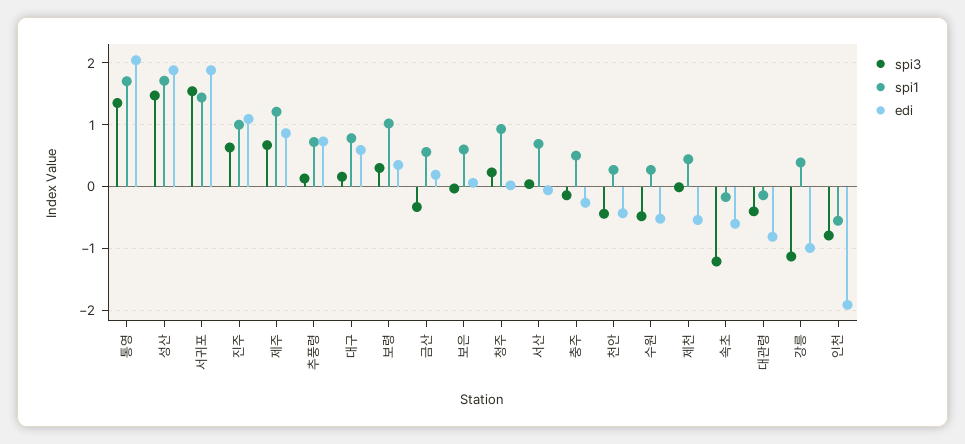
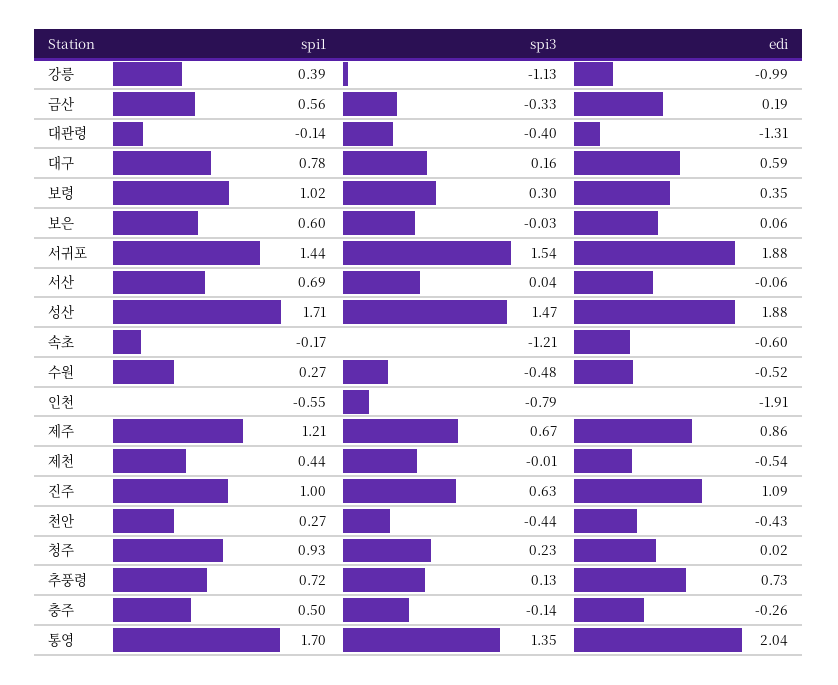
  {
    "spi3": {
      "통영": 1.35,
      "성산": 1.47,
      "서귀포": 1.54,
      "진주": 0.63,
      "제주": 0.67,
      "추풍령": 0.13,
      "대구": 0.16,
      "보령": 0.3,
      "금산": -0.33,
      "보은": -0.03,
      "청주": 0.23,
      "서산": 0.04,
      "충주": -0.14,
      "천안": -0.44,
      "수원": -0.48,
      "제천": -0.01,
      "속초": -1.21,
      "대관령": -0.4,
      "강릉": -1.13,
      "인천": -0.79
    },
    "spi1": {
      "통영": 1.7,
      "성산": 1.71,
      "서귀포": 1.44,
      "진주": 1,
      "제주": 1.21,
      "추풍령": 0.72,
      "대구": 0.78,
      "보령": 1.02,
      "금산": 0.56,
      "보은": 0.6,
      "청주": 0.93,
      "서산": 0.69,
      "충주": 0.5,
      "천안": 0.27,
      "수원": 0.27,
      "제천": 0.44,
      "속초": -0.17,
      "대관령": -0.14,
      "강릉": 0.39,
      "인천": -0.55
    },
    "edi": {
      "통영": 2.04,
      "성산": 1.88,
      "서귀포": 1.88,
      "진주": 1.09,
      "제주": 0.86,
      "추풍령": 0.73,
      "대구": 0.59,
      "보령": 0.35,
      "금산": 0.19,
      "보은": 0.06,
      "청주": 0.02,
      "서산": -0.06,
      "충주": -0.26,
      "천안": -0.43,
      "수원": -0.52,
      "제천": -0.54,
      "속초": -0.6,
-     "대관령": -0.8,
+     "대관령": -1.31,
      "강릉": -0.99,
      "인천": -1.91
    }
  }

